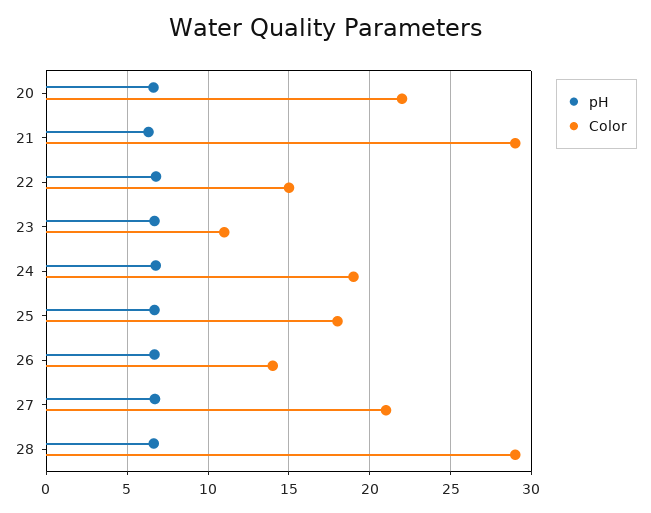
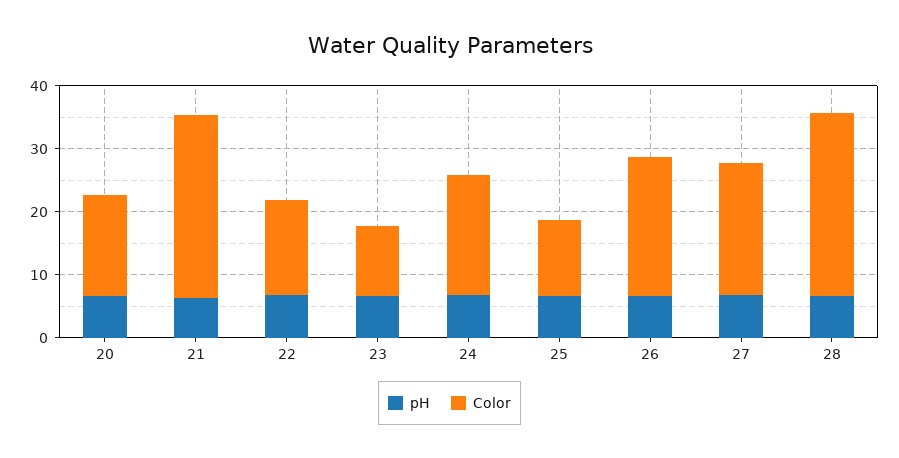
  {
    "pH": {
      "20": 6.5,
      "21": 6.5,
      "22": 7,
      "23": 6.5,
      "24": 7,
      "25": 6.5,
      "26": 6.5,
      "27": 6.5,
      "28": 6.5
    },
    "Color": {
-     "20": 22,
+     "20": 16,
      "21": 29,
      "22": 15,
      "23": 11,
      "24": 19,
-     "25": 18,
+     "25": 12,
-     "26": 14,
+     "26": 22,
      "27": 21,
      "28": 29
    }
  }

